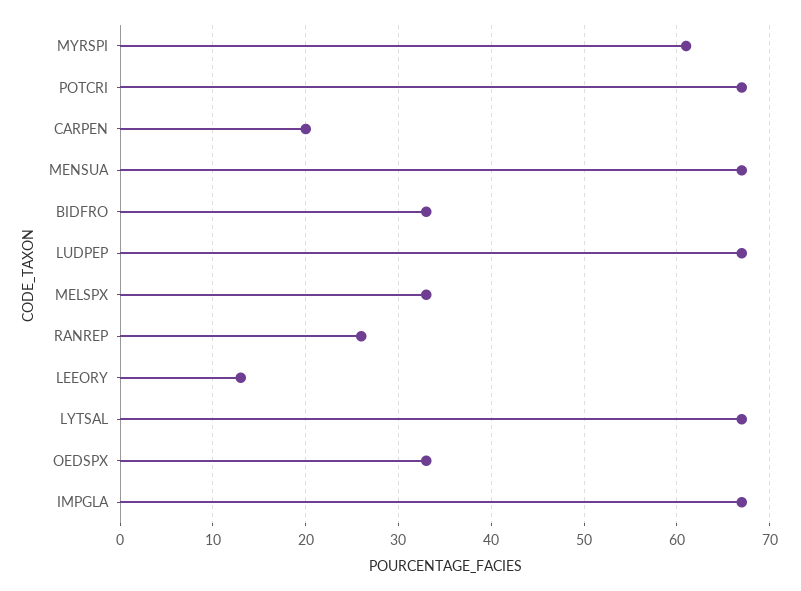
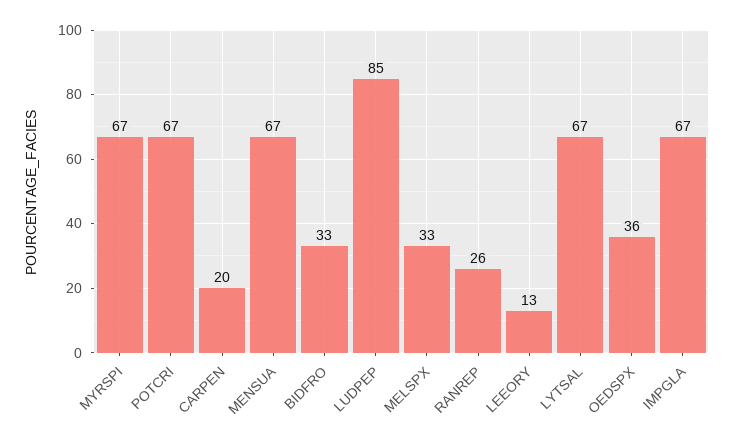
  {
-   "MYRSPI": 61,
+   "MYRSPI": 67,
    "POTCRI": 67,
    "CARPEN": 20,
    "MENSUA": 67,
    "BIDFRO": 33,
-   "LUDPEP": 67,
+   "LUDPEP": 85,
    "MELSPX": 33,
    "RANREP": 26,
    "LEEORY": 13,
    "LYTSAL": 67,
-   "OEDSPX": 33,
+   "OEDSPX": 36,
    "IMPGLA": 67
  }

